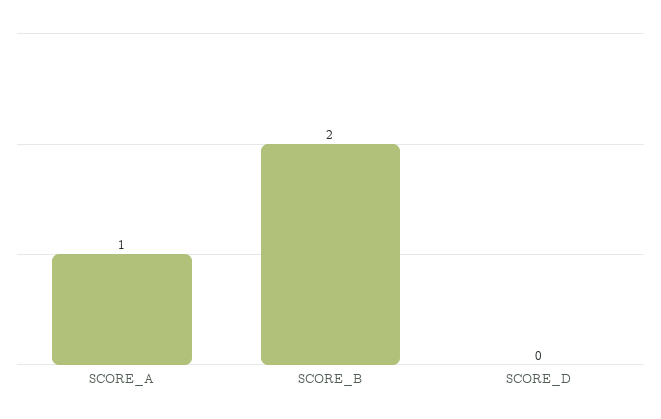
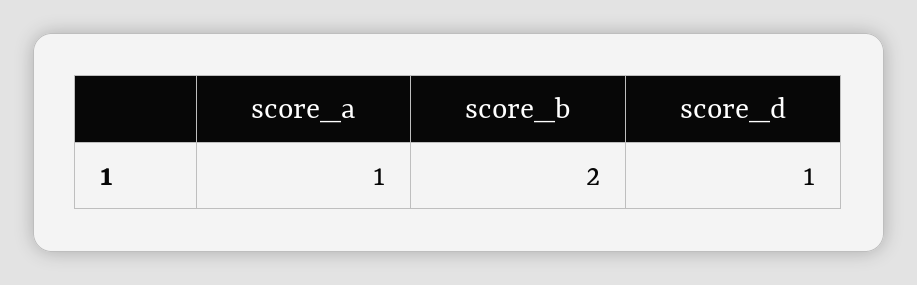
  {
    "SCORE_A": 1,
    "SCORE_B": 2,
-   "SCORE_D": 0
+   "SCORE_D": 1
  }

